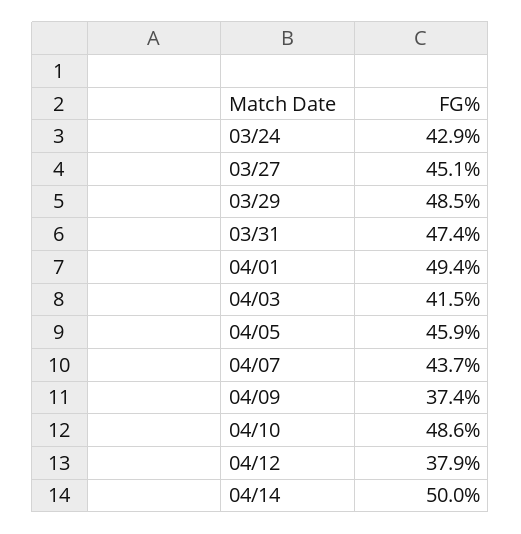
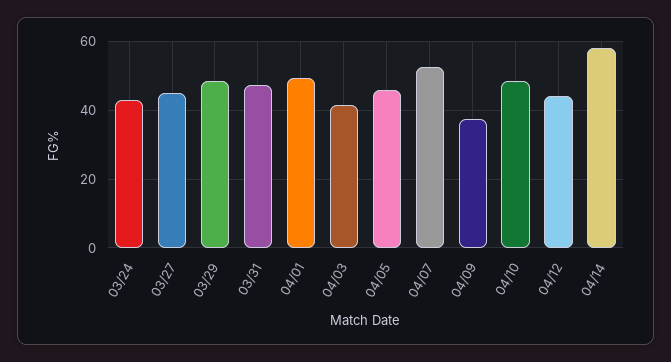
  {
    "03/24": 42.9,
    "03/27": 45.1,
    "03/29": 48.5,
    "03/31": 47.4,
    "04/01": 49.4,
    "04/03": 41.5,
    "04/05": 45.9,
-   "04/07": 43.7,
+   "04/07": 52,
    "04/09": 37.4,
    "04/10": 48.6,
-   "04/12": 37.9,
+   "04/12": 44,
-   "04/14": 50
+   "04/14": 58
  }

